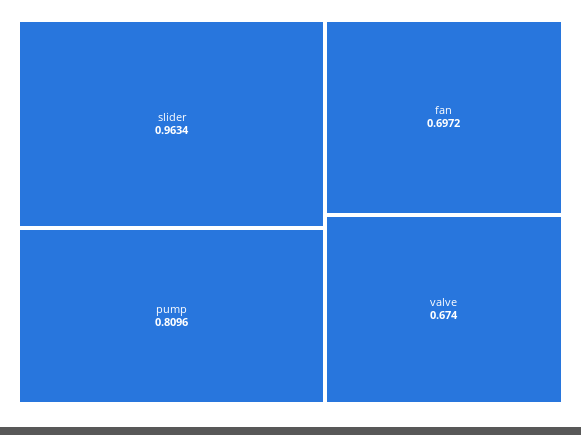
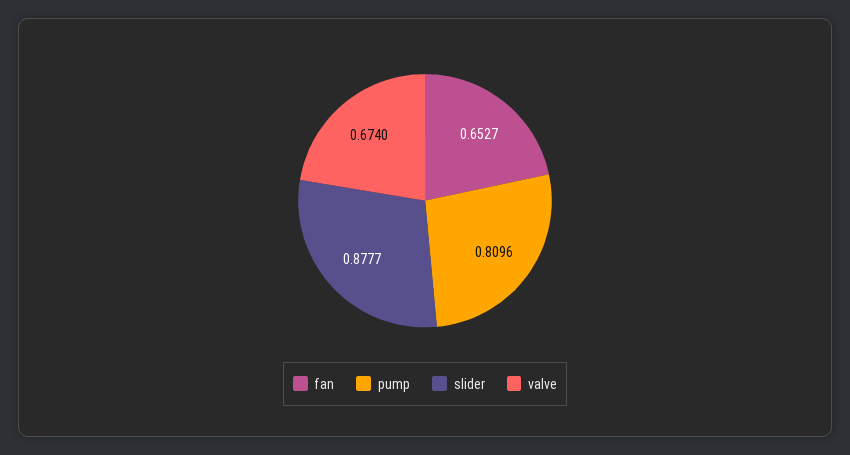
  {
-   "slider": 0.9634,
+   "slider": 0.8777,
    "pump": 0.8096,
-   "fan": 0.6972,
+   "fan": 0.6527,
    "valve": 0.674
  }

